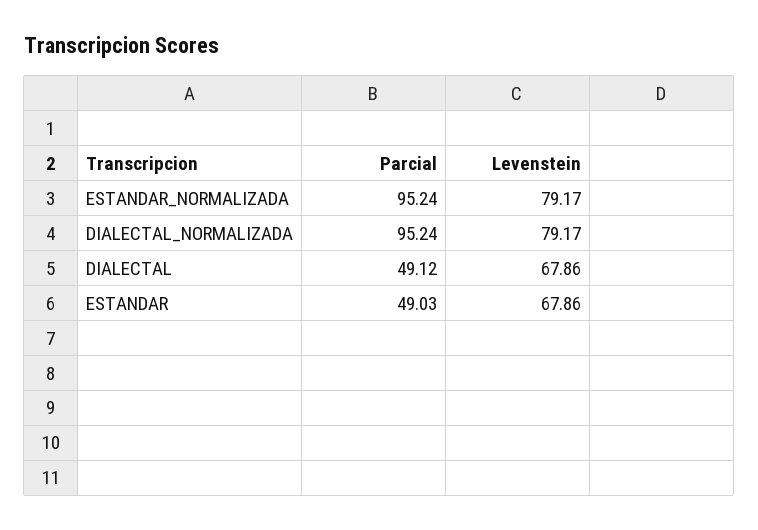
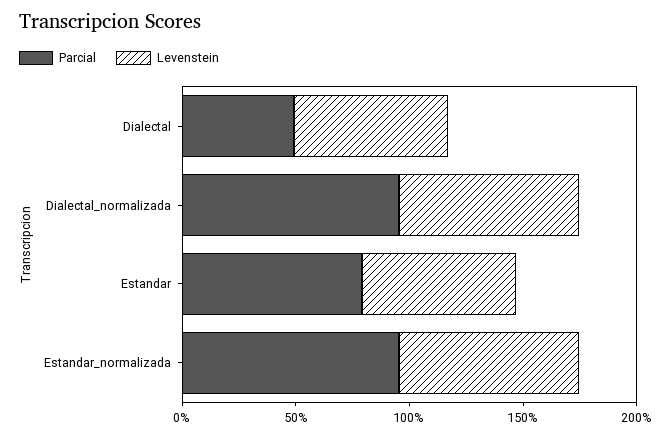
  {
    "Parcial": {
      "ESTANDAR_NORMALIZADA": 95.24,
      "DIALECTAL_NORMALIZADA": 95.24,
      "DIALECTAL": 49.12,
-     "ESTANDAR": 49.03
+     "ESTANDAR": 80
    },
    "Levenstein": {
      "ESTANDAR_NORMALIZADA": 79.17,
      "DIALECTAL_NORMALIZADA": 79.17,
      "DIALECTAL": 67.86,
      "ESTANDAR": 67.86
    }
  }

